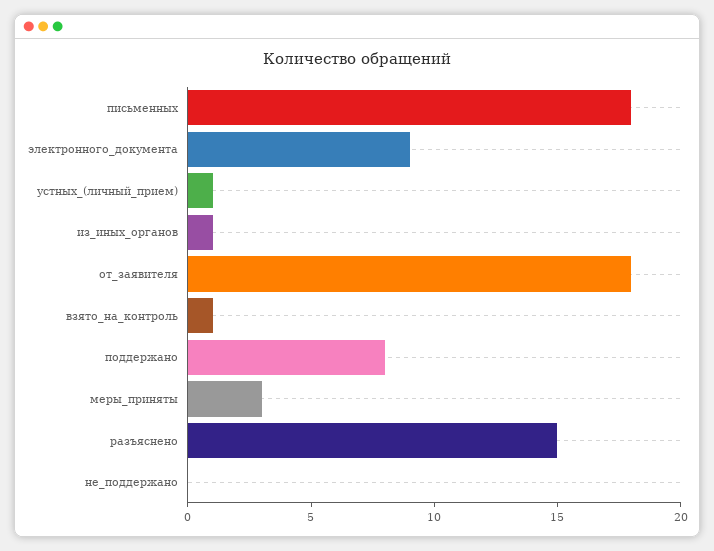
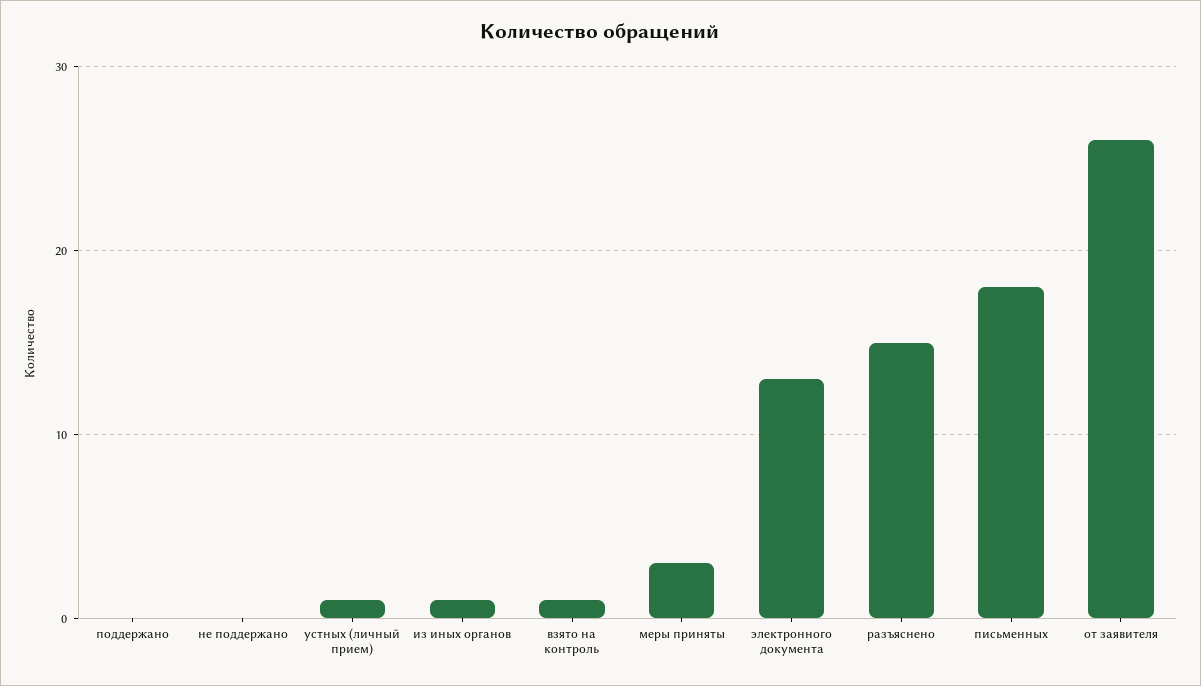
  {
    "письменных": 18,
-   "электронного_документа": 9,
+   "электронного_документа": 13,
    "устных_(личный_прием)": 1,
    "из_иных_органов": 1,
-   "от_заявителя": 18,
+   "от_заявителя": 26,
    "взято_на_контроль": 1,
-   "поддержано": 8,
+   "поддержано": 0,
    "меры_приняты": 3,
    "разъяснено": 15,
    "не_поддержано": 0
  }

